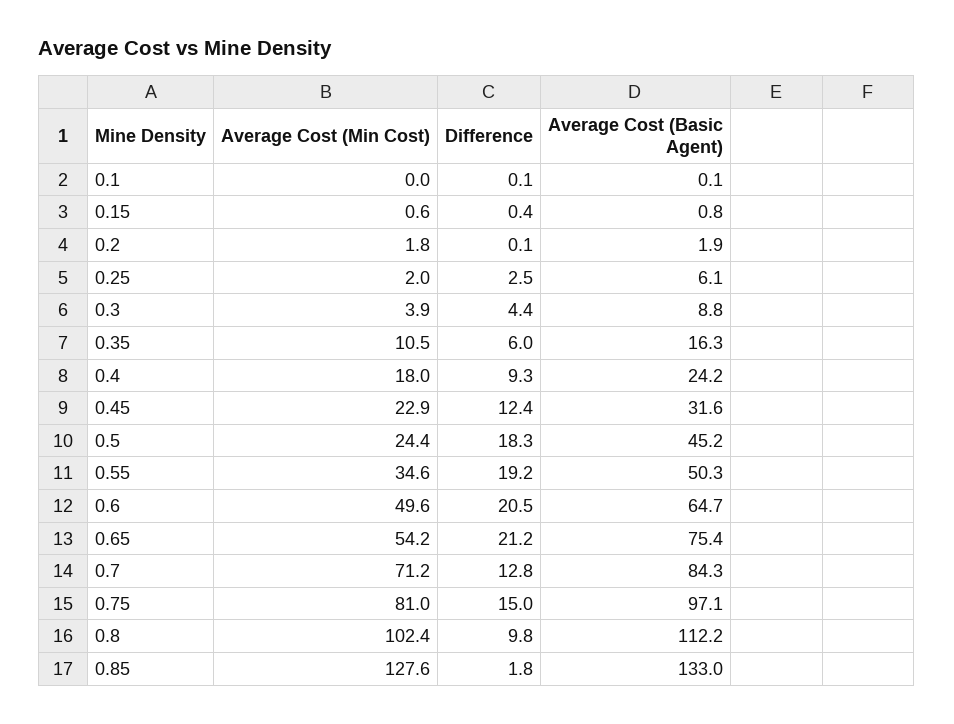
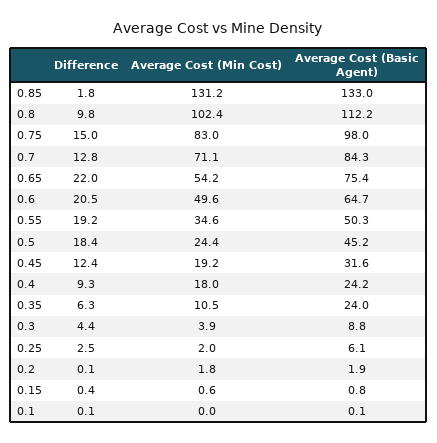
  {
    "Average Cost (Min Cost)": {
      "0.1": 0,
      "0.15": 0.6,
      "0.2": 1.8,
      "0.25": 2,
      "0.3": 3.9,
      "0.35": 10.5,
      "0.4": 18,
-     "0.45": 22.9,
+     "0.45": 19.2,
      "0.5": 24.4,
      "0.55": 34.6,
      "0.6": 49.6,
      "0.65": 54.2,
-     "0.7": 71.2,
+     "0.7": 71.1,
-     "0.75": 81,
+     "0.75": 83,
      "0.8": 102.4,
-     "0.85": 127.6
+     "0.85": 131.2
    },
    "Difference": {
      "0.1": 0.1,
      "0.15": 0.4,
      "0.2": 0.1,
      "0.25": 2.5,
      "0.3": 4.4,
-     "0.35": 6,
+     "0.35": 6.3,
      "0.4": 9.3,
      "0.45": 12.4,
-     "0.5": 18.3,
+     "0.5": 18.4,
      "0.55": 19.2,
      "0.6": 20.5,
-     "0.65": 21.2,
+     "0.65": 22,
      "0.7": 12.8,
      "0.75": 15,
      "0.8": 9.8,
      "0.85": 1.8
    },
    "Average Cost (Basic Agent)": {
      "0.1": 0.1,
      "0.15": 0.8,
      "0.2": 1.9,
      "0.25": 6.1,
      "0.3": 8.8,
-     "0.35": 16.3,
+     "0.35": 24,
      "0.4": 24.2,
      "0.45": 31.6,
      "0.5": 45.2,
      "0.55": 50.3,
      "0.6": 64.7,
      "0.65": 75.4,
      "0.7": 84.3,
-     "0.75": 97.1,
+     "0.75": 98,
      "0.8": 112.2,
      "0.85": 133
    }
  }

